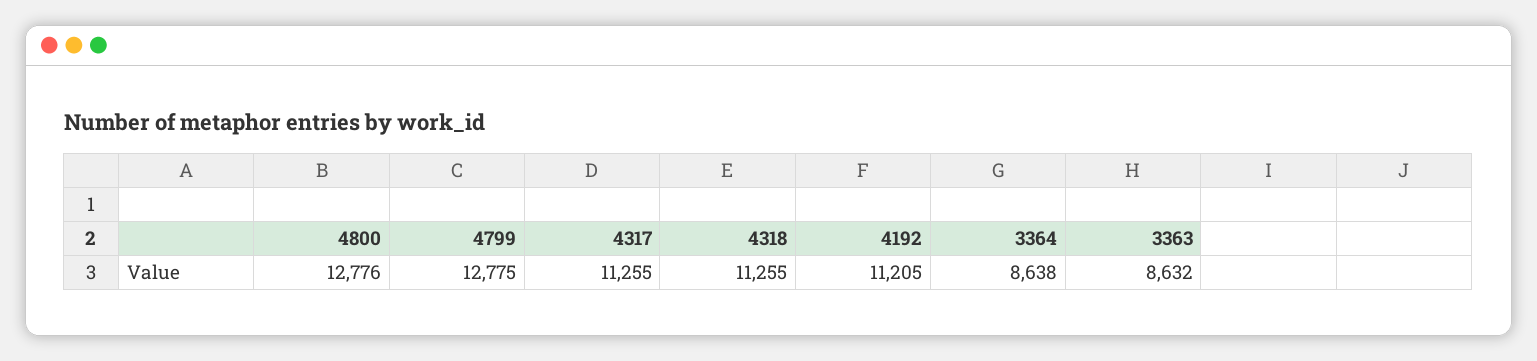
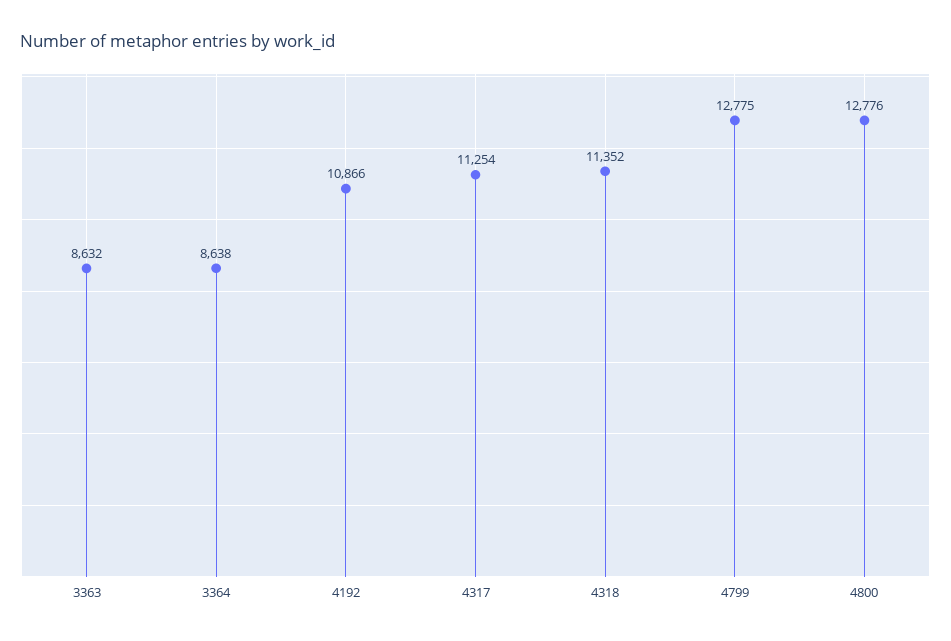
  {
    "4800": 12776,
    "4799": 12775,
-   "4317": 11255,
+   "4317": 11254,
-   "4318": 11255,
+   "4318": 11352,
-   "4192": 11205,
+   "4192": 10866,
    "3364": 8638,
    "3363": 8632
  }

